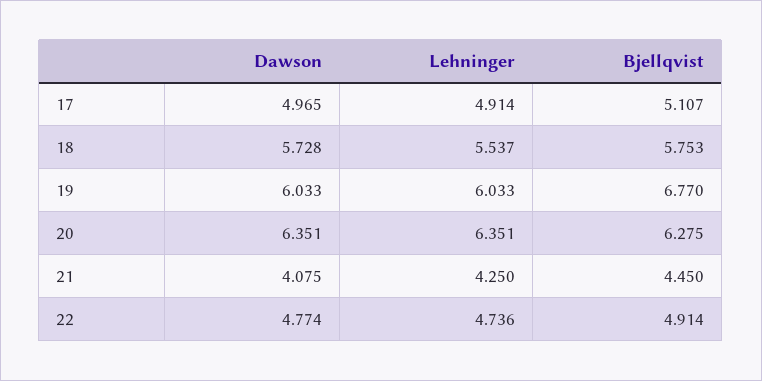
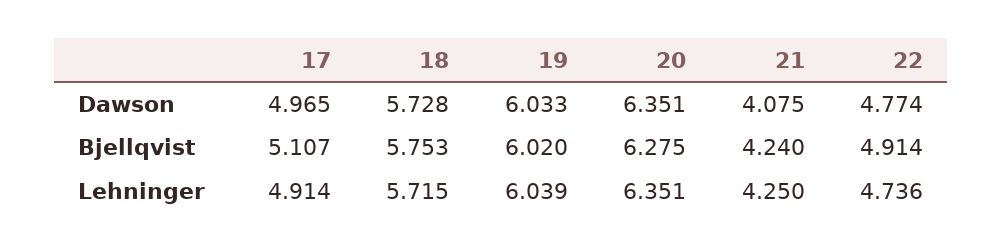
  {
    "Dawson": {
      "17": 4.965,
      "18": 5.728,
      "19": 6.033,
      "20": 6.351,
      "21": 4.075,
      "22": 4.774
    },
    "Lehninger": {
      "17": 4.914,
-     "18": 5.537,
+     "18": 5.715,
-     "19": 6.033,
+     "19": 6.039,
      "20": 6.351,
      "21": 4.25,
      "22": 4.736
    },
    "Bjellqvist": {
      "17": 5.107,
      "18": 5.753,
-     "19": 6.77,
+     "19": 6.02,
      "20": 6.275,
-     "21": 4.45,
+     "21": 4.24,
      "22": 4.914
    }
  }

